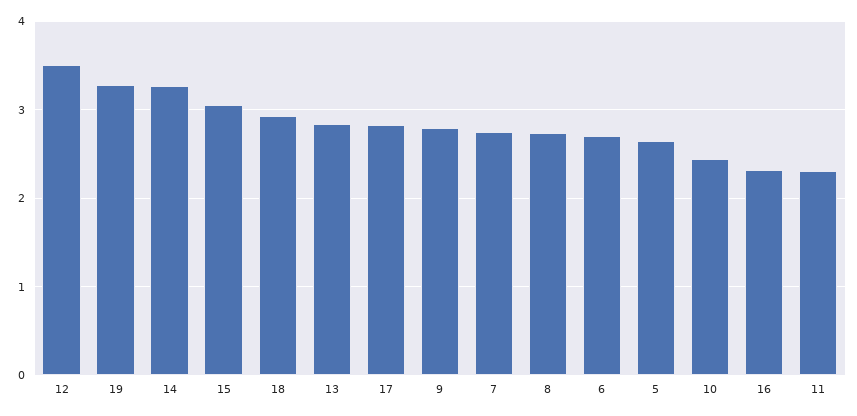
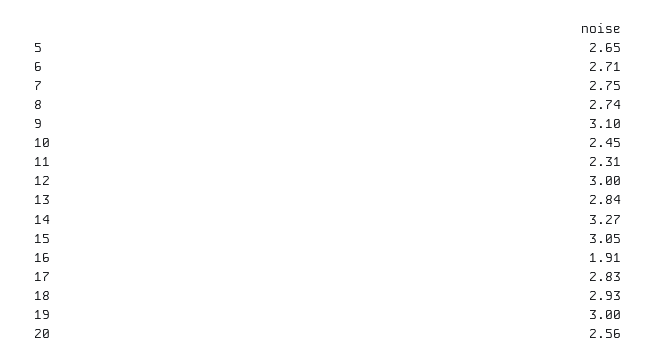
  {
-   "12": 3.5,
+   "12": 3,
-   "19": 3.3,
+   "19": 3,
    "14": 3.27,
    "15": 3.05,
    "18": 2.93,
    "13": 2.84,
    "17": 2.83,
-   "9": 2.8,
+   "9": 3.1,
    "7": 2.75,
    "8": 2.74,
    "6": 2.71,
    "5": 2.65,
    "10": 2.45,
-   "16": 2.3,
+   "16": 1.91,
-   "11": 2.31
+   "11": 2.31,
+   "20": 2.56
  }

